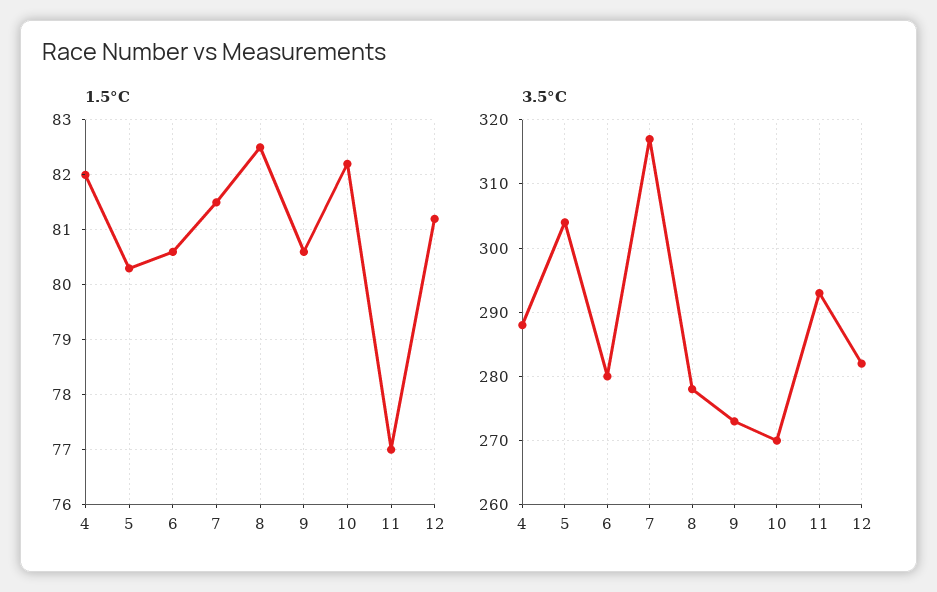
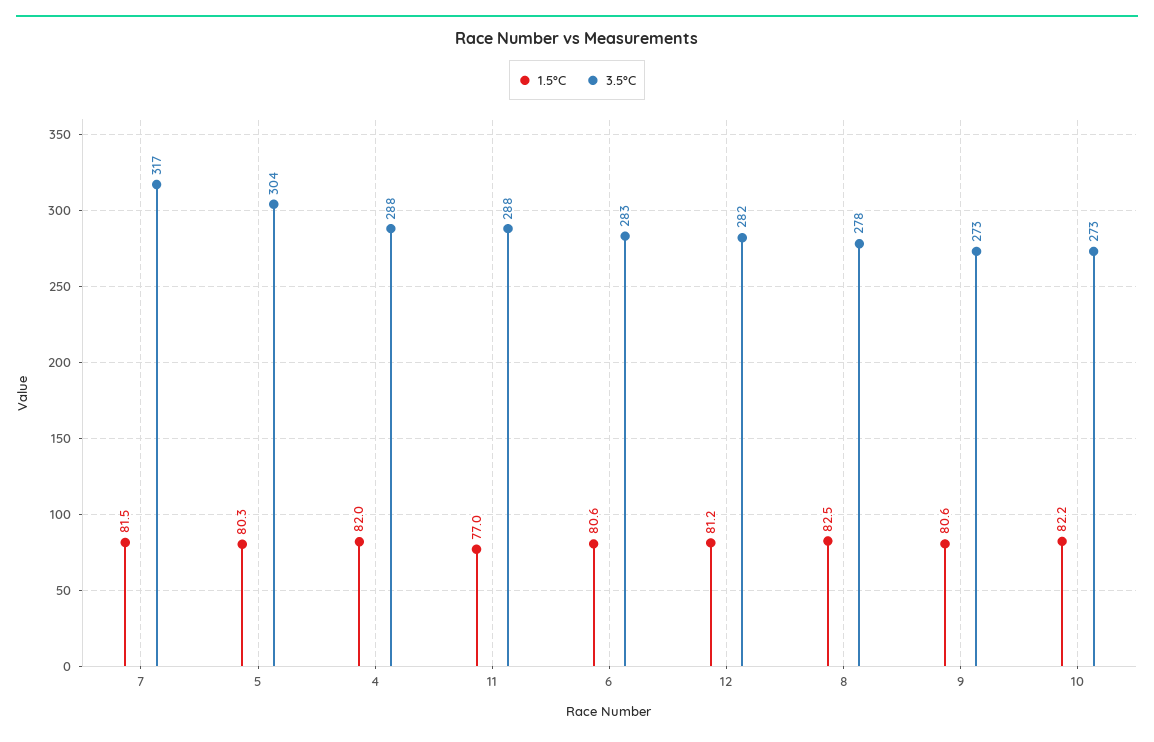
  {
    "1.5°C": {
      "4": 82,
      "5": 80.3,
      "6": 80.6,
      "7": 81.5,
      "8": 82.5,
      "9": 80.6,
      "10": 82.2,
      "11": 77,
      "12": 81.2
    },
    "3.5°C": {
      "4": 288,
      "5": 304,
-     "6": 280,
+     "6": 283,
      "7": 317,
      "8": 278,
      "9": 273,
-     "10": 270,
+     "10": 273,
-     "11": 293,
+     "11": 288,
      "12": 282
    }
  }

